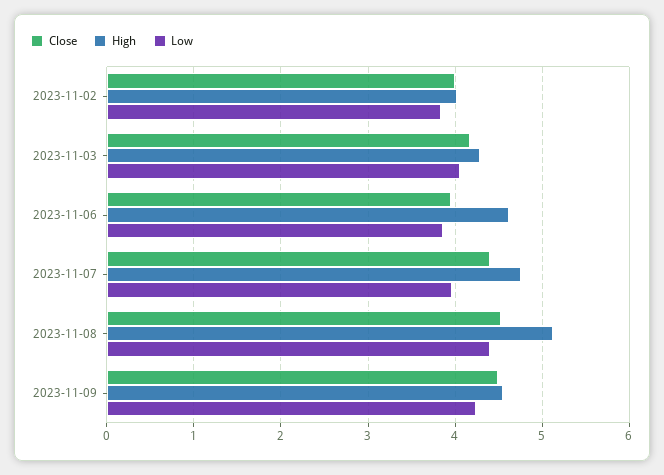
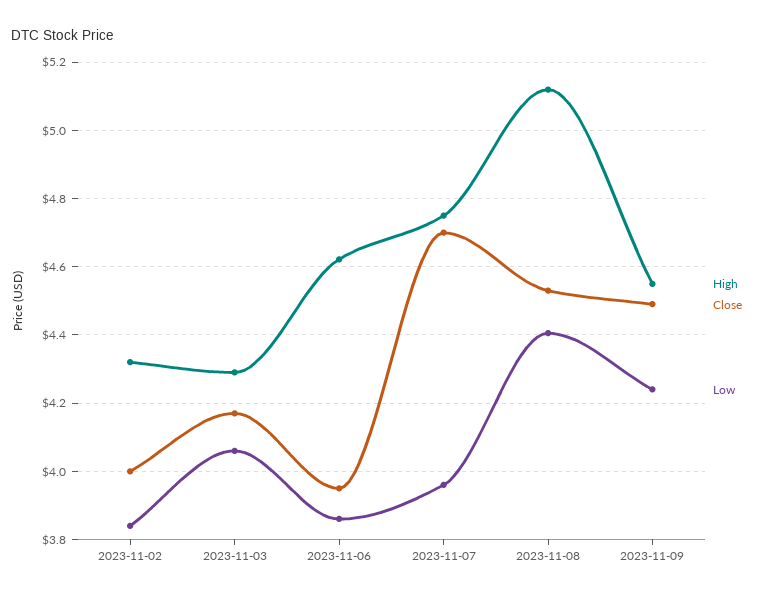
  {
    "Close": {
      "2023-11-02": 4,
      "2023-11-03": 4.18,
      "2023-11-06": 3.96,
-     "2023-11-07": 4.4,
+     "2023-11-07": 4.7,
      "2023-11-08": 4.54,
      "2023-11-09": 4.5
    },
    "High": {
-     "2023-11-02": 4,
+     "2023-11-02": 4.32,
      "2023-11-03": 4.3,
      "2023-11-06": 4.62,
      "2023-11-07": 4.76,
      "2023-11-08": 5.12,
      "2023-11-09": 4.56
    },
    "Low": {
      "2023-11-02": 3.84,
      "2023-11-03": 4.06,
      "2023-11-06": 3.86,
      "2023-11-07": 3.96,
      "2023-11-08": 4.4,
      "2023-11-09": 4.24
    }
  }

